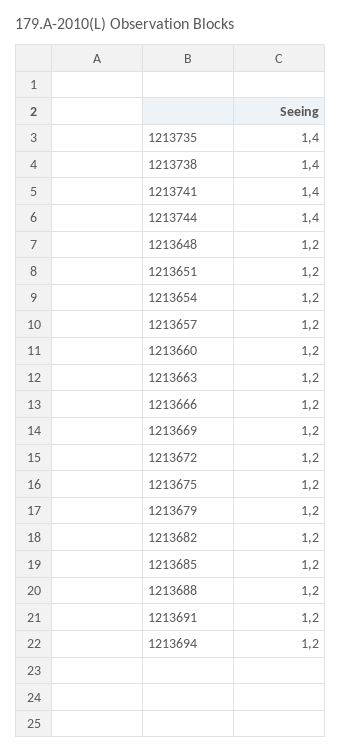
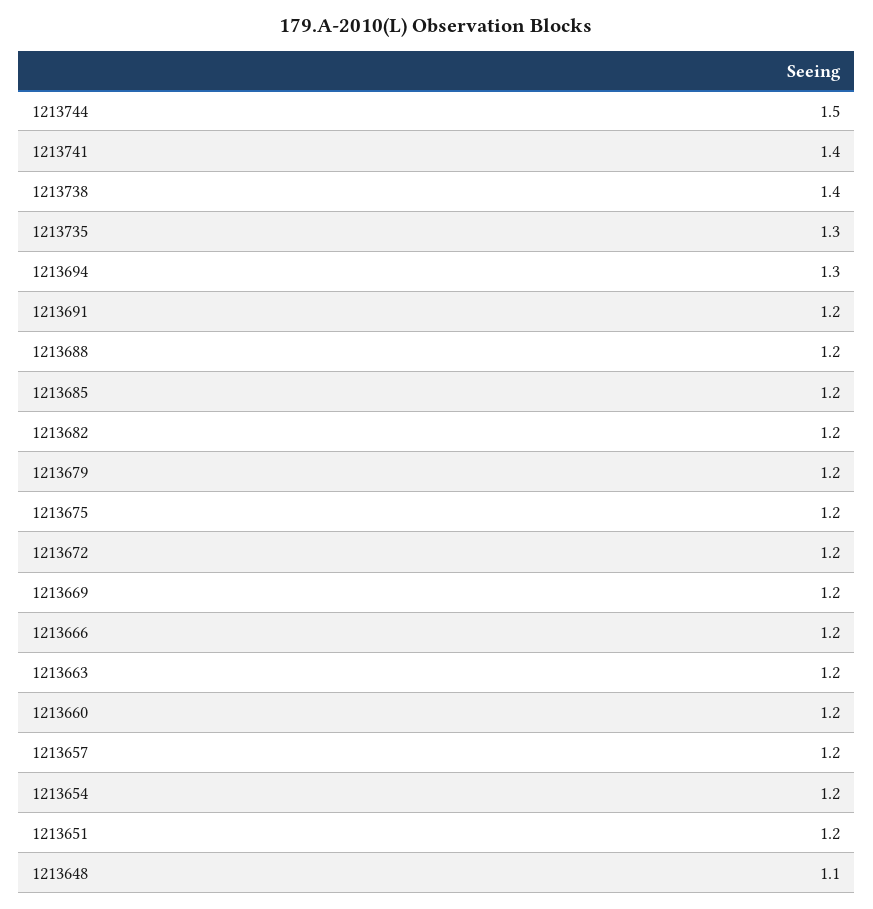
  {
-   "1213735": 1.4,
+   "1213735": 1.3,
    "1213738": 1.4,
    "1213741": 1.4,
-   "1213744": 1.4,
+   "1213744": 1.5,
-   "1213648": 1.2,
+   "1213648": 1.1,
    "1213651": 1.2,
    "1213654": 1.2,
    "1213657": 1.2,
    "1213660": 1.2,
    "1213663": 1.2,
    "1213666": 1.2,
    "1213669": 1.2,
    "1213672": 1.2,
    "1213675": 1.2,
    "1213679": 1.2,
    "1213682": 1.2,
    "1213685": 1.2,
    "1213688": 1.2,
    "1213691": 1.2,
-   "1213694": 1.2
+   "1213694": 1.3
  }

